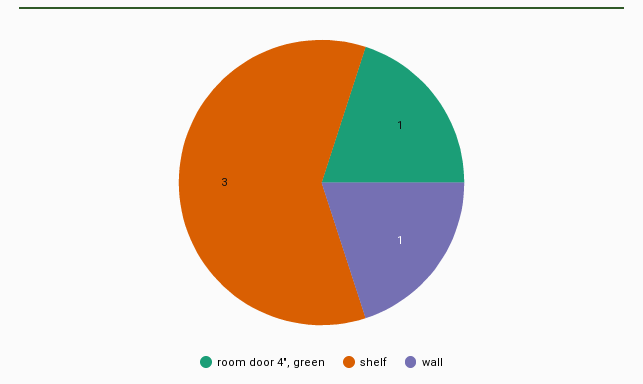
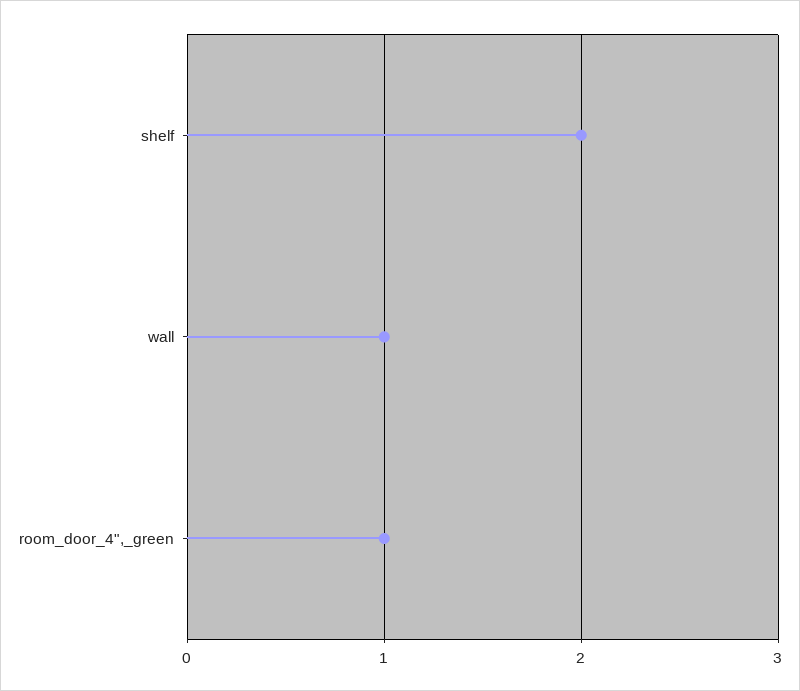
  {
    "room door 4\", green": 1,
-   "shelf": 3,
+   "shelf": 2,
    "wall": 1
  }

